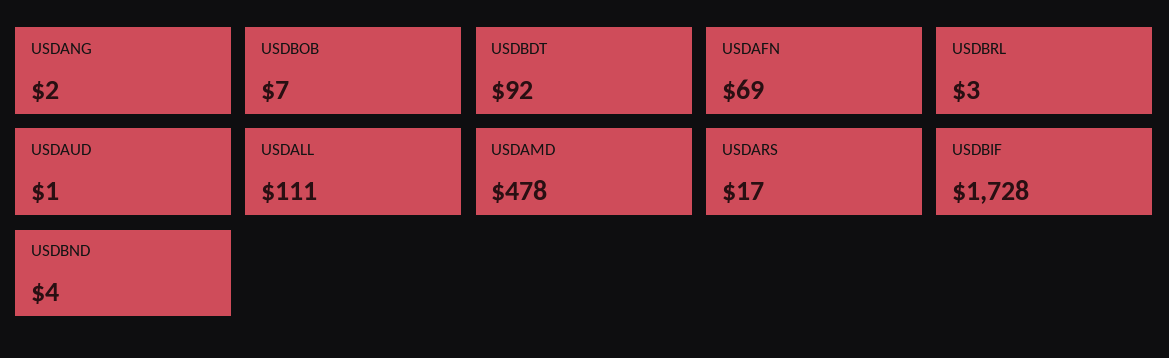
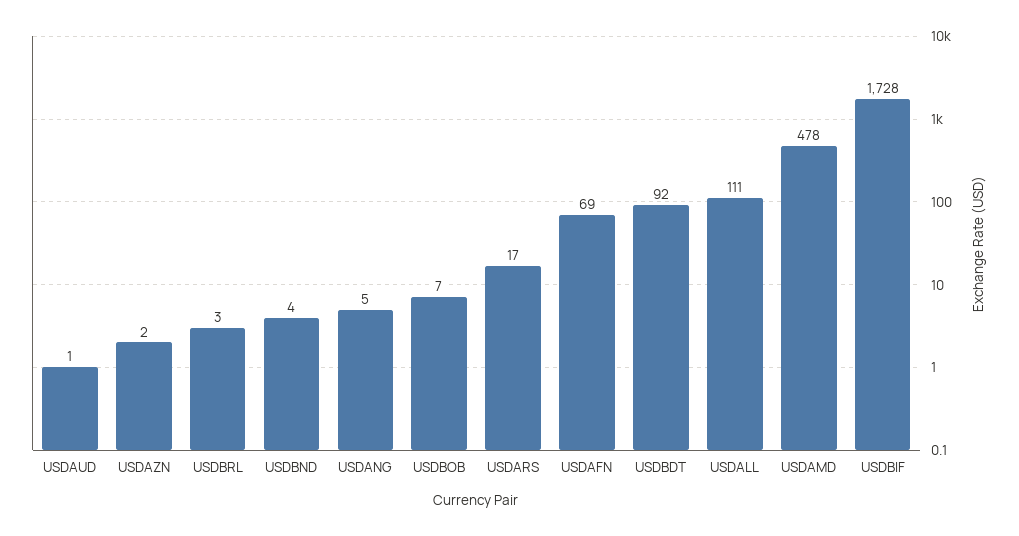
  {
-   "USDANG": 2,
+   "USDANG": 5,
    "USDBOB": 7,
    "USDBDT": 92,
    "USDAFN": 69,
    "USDBRL": 3,
    "USDAUD": 1,
    "USDALL": 111,
    "USDAMD": 478,
    "USDARS": 17,
    "USDBIF": 1728,
-   "USDBND": 4
+   "USDBND": 4,
+   "USDAZN": 2
  }

